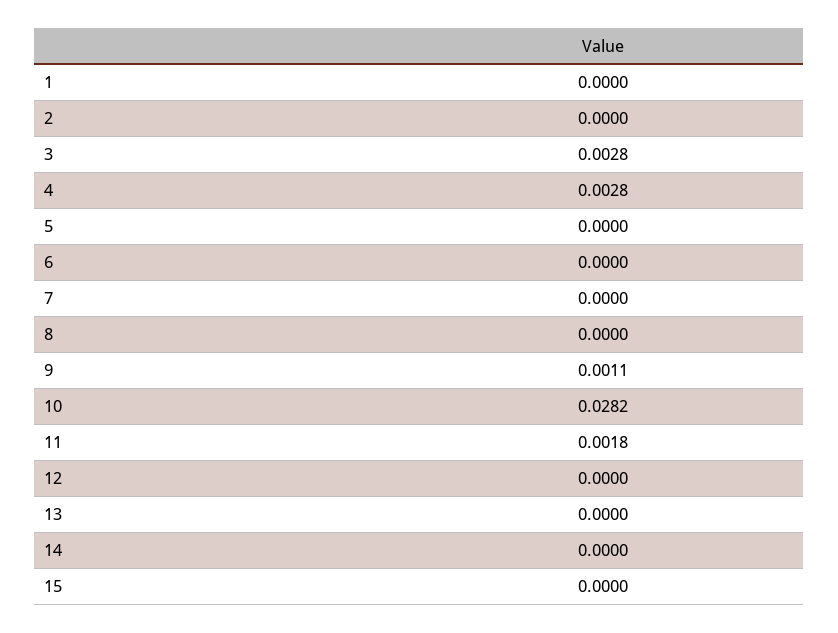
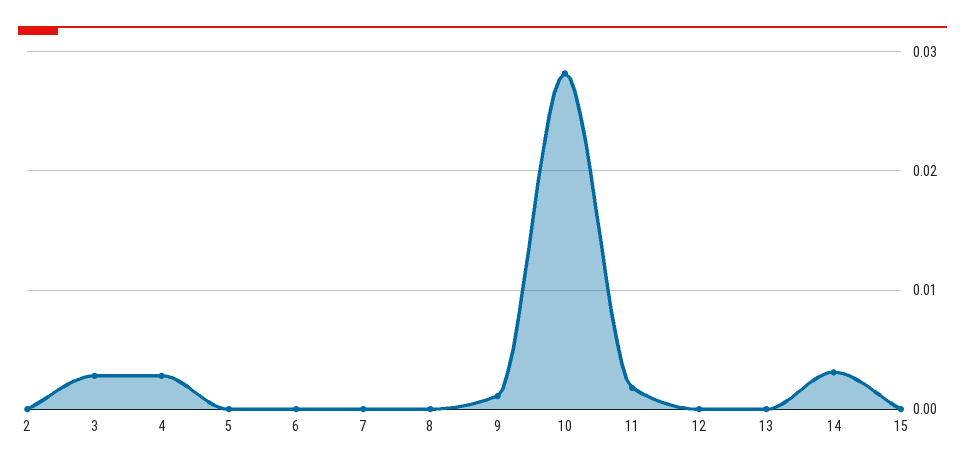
  {
-   "1": 0,
    "2": 0,
    "3": 0.0028,
    "4": 0.0028,
    "5": 0,
    "6": 0,
    "7": 0,
    "8": 0,
    "9": 0.0011,
    "10": 0.0282,
    "11": 0.0018,
    "12": 0,
    "13": 0,
-   "14": 0,
+   "14": 0.003,
    "15": 0
  }

